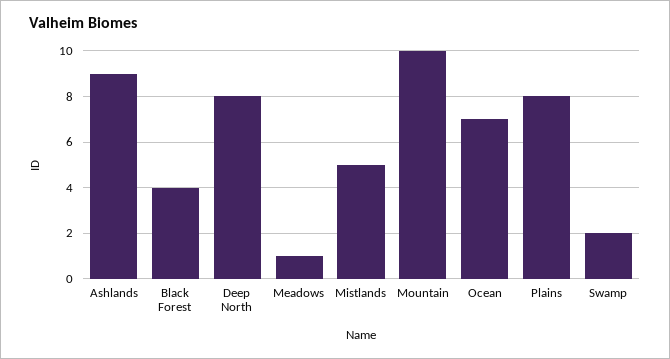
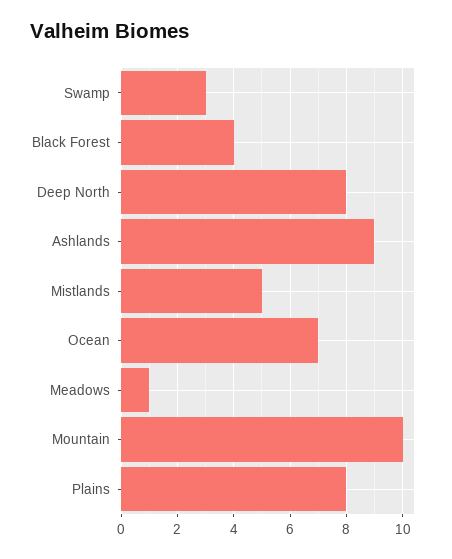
  {
    "Ashlands": 9,
    "Black Forest": 4,
    "Deep North": 8,
    "Meadows": 1,
    "Mistlands": 5,
    "Mountain": 10,
    "Ocean": 7,
    "Plains": 8,
-   "Swamp": 2
+   "Swamp": 3
  }

